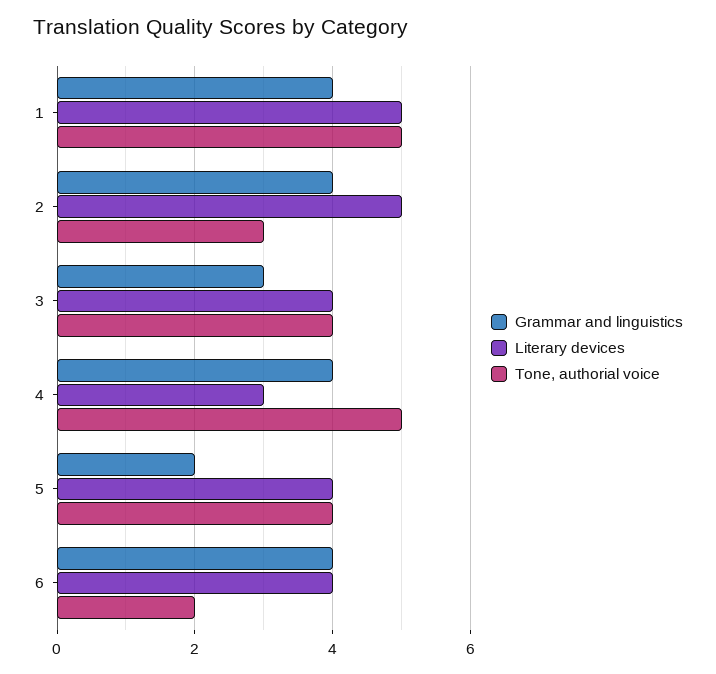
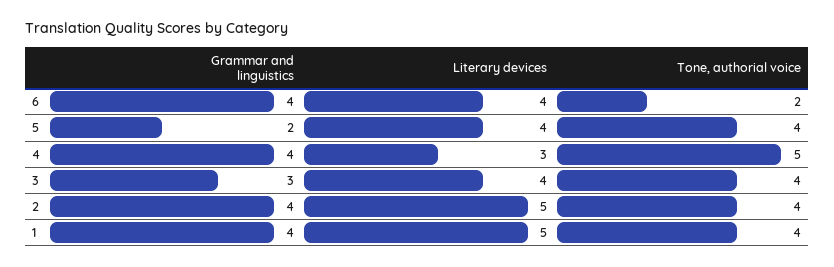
  {
    "Grammar and linguistics": {
      "1": 4,
      "2": 4,
      "3": 3,
      "4": 4,
      "5": 2,
      "6": 4
    },
    "Literary devices": {
      "1": 5,
      "2": 5,
      "3": 4,
      "4": 3,
      "5": 4,
      "6": 4
    },
    "Tone, authorial voice": {
-     "1": 5,
+     "1": 4,
-     "2": 3,
+     "2": 4,
      "3": 4,
      "4": 5,
      "5": 4,
      "6": 2
    }
  }

